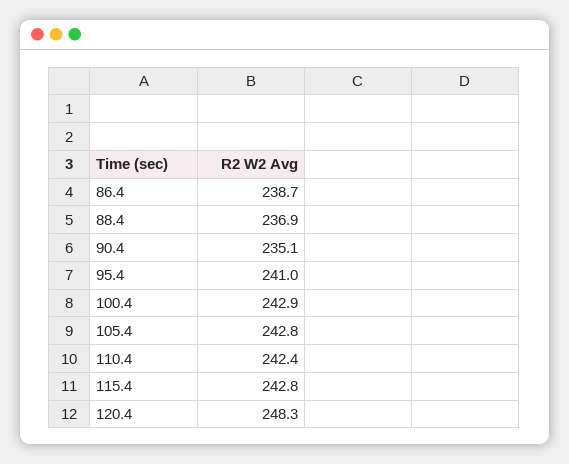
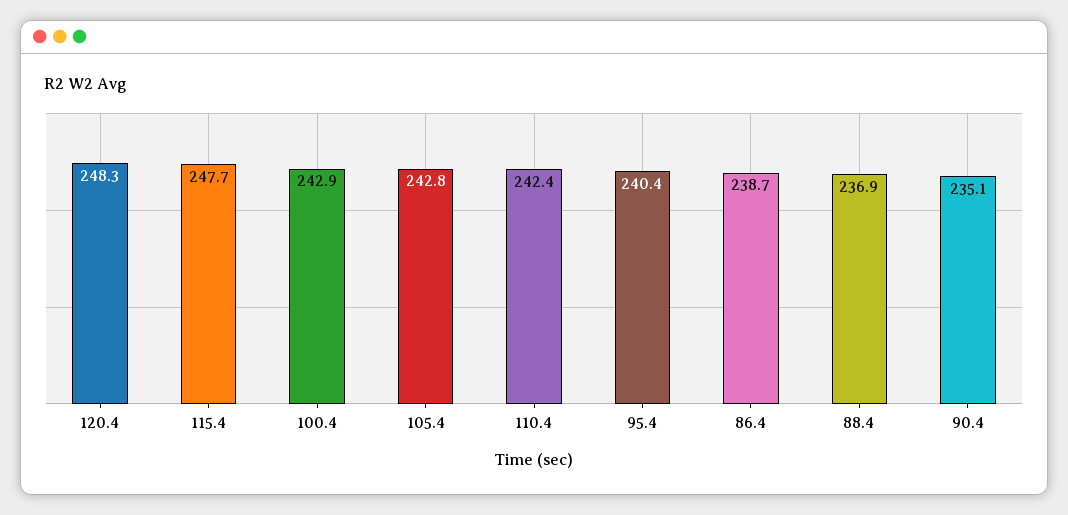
  {
    "86.4": 238.7,
    "88.4": 236.9,
    "90.4": 235.1,
-   "95.4": 241,
+   "95.4": 240.4,
    "100.4": 242.9,
    "105.4": 242.8,
    "110.4": 242.4,
-   "115.4": 242.8,
+   "115.4": 247.7,
    "120.4": 248.3
  }

